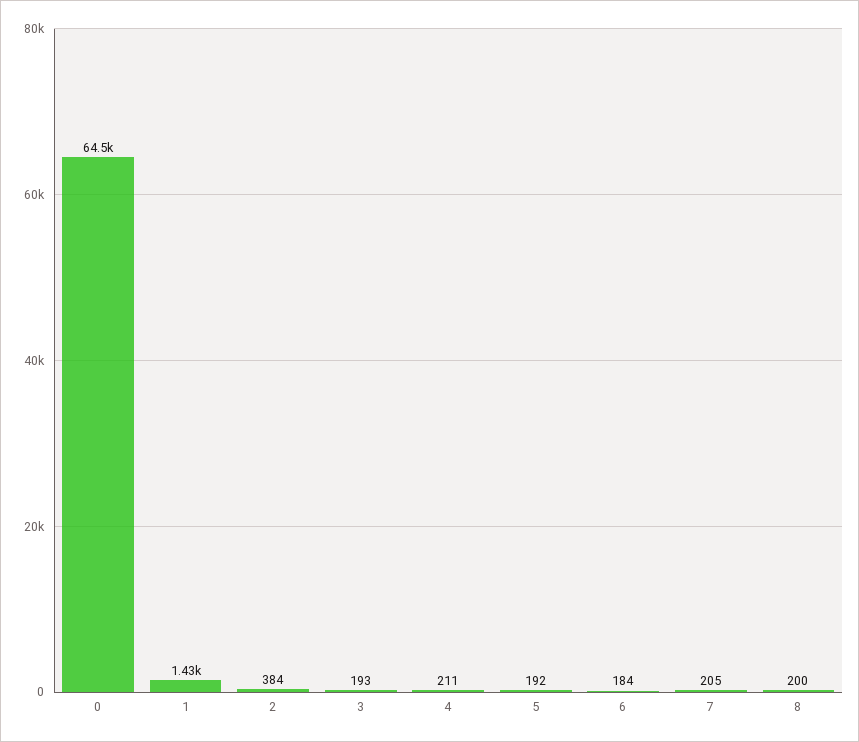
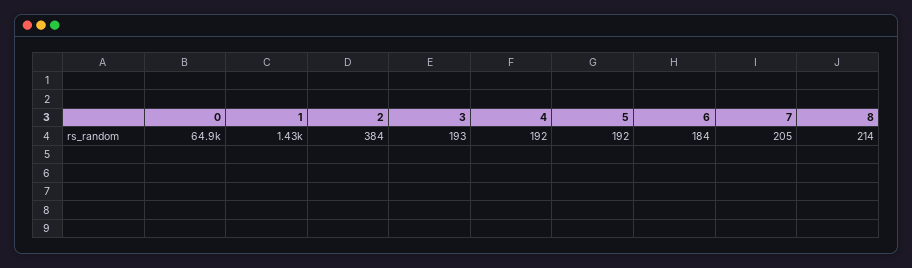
  {
-   "0": 64500,
+   "0": 64900,
    "1": 1430,
    "2": 384,
    "3": 193,
-   "4": 211,
+   "4": 192,
    "5": 192,
    "6": 184,
    "7": 205,
-   "8": 200
+   "8": 214
  }

